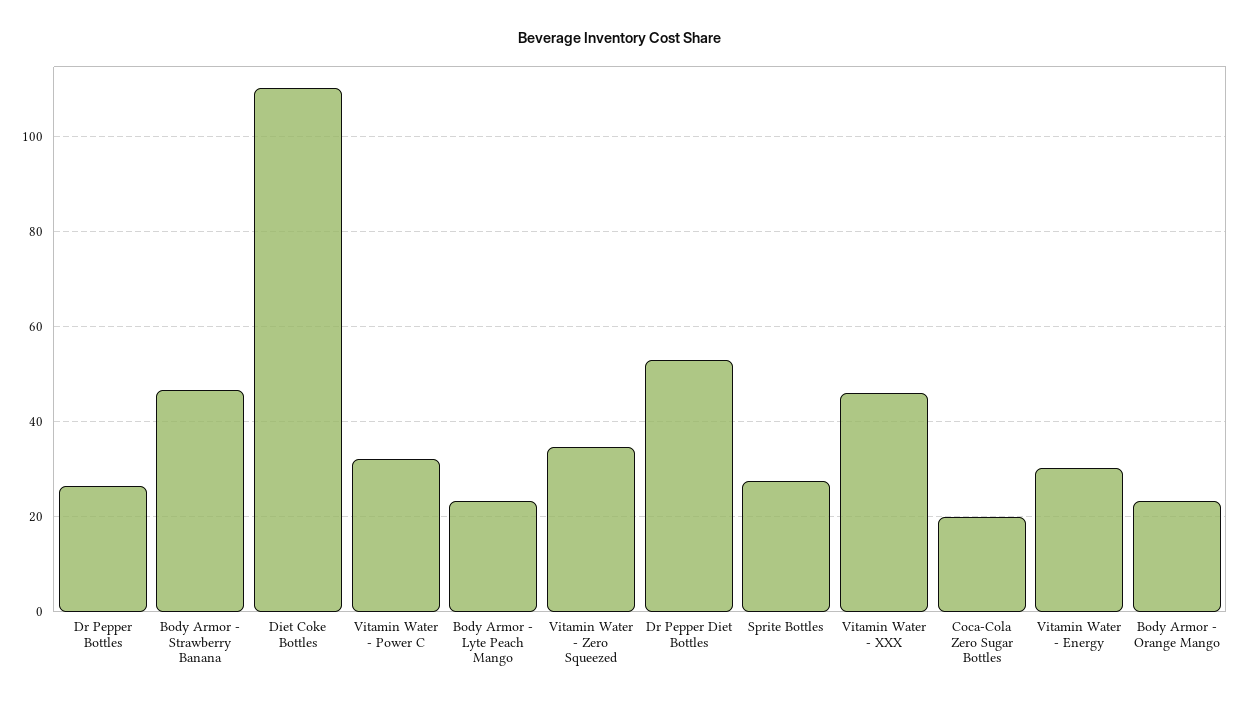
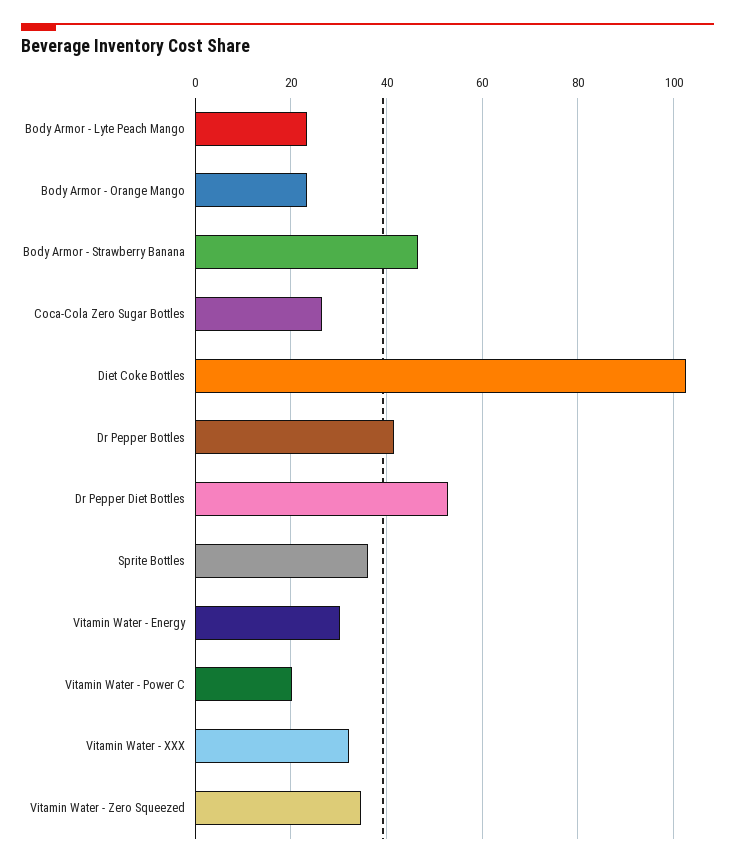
  {
-   "Dr Pepper Bottles": 26,
+   "Dr Pepper Bottles": 42,
    "Body Armor - Strawberry Banana": 46,
-   "Diet Coke Bottles": 110,
+   "Diet Coke Bottles": 102,
-   "Vitamin Water - Power C": 32,
+   "Vitamin Water - Power C": 20,
    "Body Armor - Lyte Peach Mango": 24,
    "Vitamin Water - Zero Squeezed": 34,
    "Dr Pepper Diet Bottles": 52,
-   "Sprite Bottles": 28,
+   "Sprite Bottles": 36,
-   "Vitamin Water - XXX": 46,
+   "Vitamin Water - XXX": 32,
-   "Coca-Cola Zero Sugar Bottles": 20,
+   "Coca-Cola Zero Sugar Bottles": 26,
    "Vitamin Water - Energy": 30,
    "Body Armor - Orange Mango": 24
  }

